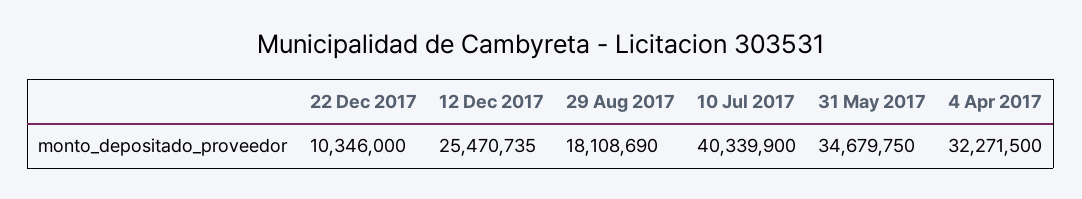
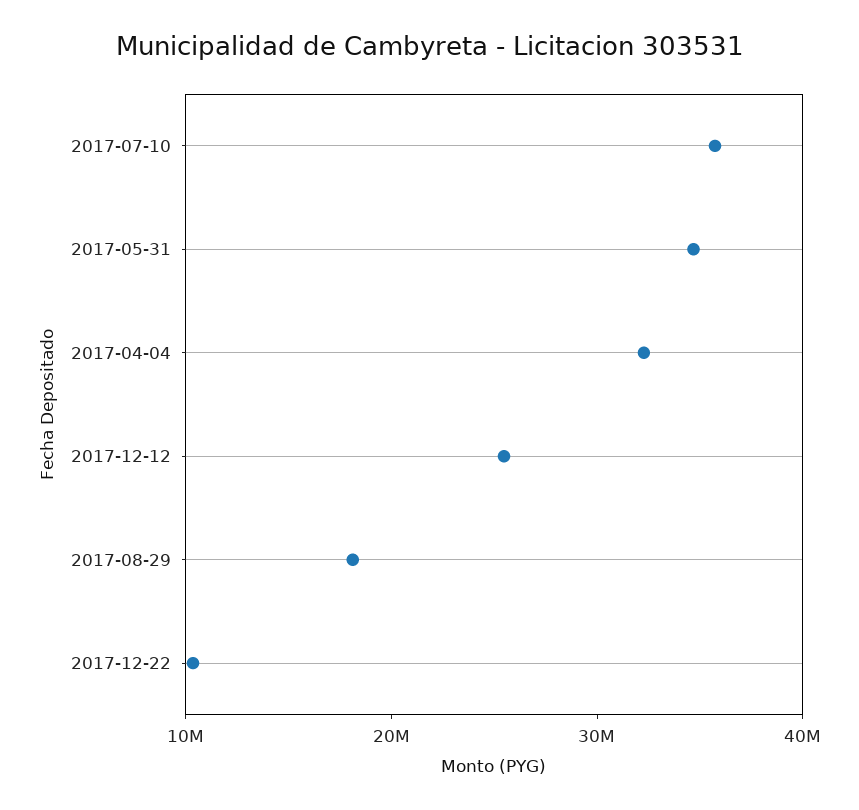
  {
    "22 Dec 2017": 10346000,
    "12 Dec 2017": 25470735,
    "29 Aug 2017": 18108690,
-   "10 Jul 2017": 40339900,
+   "10 Jul 2017": 36000000,
    "31 May 2017": 34679750,
    "4 Apr 2017": 32271500
  }

